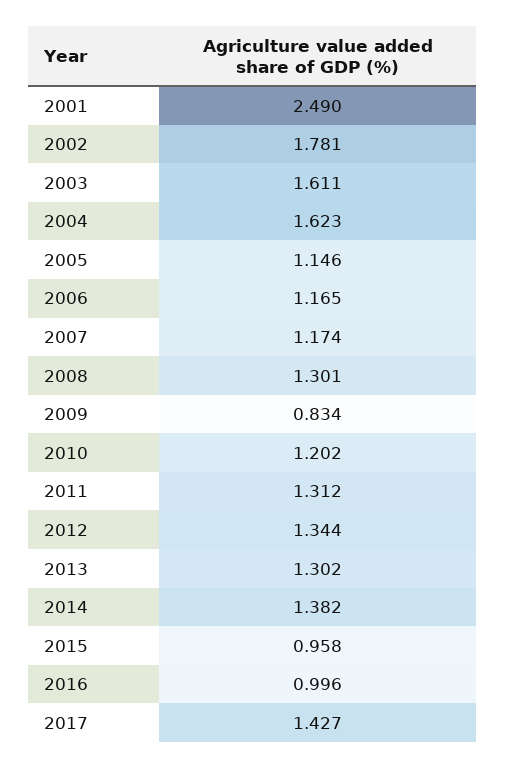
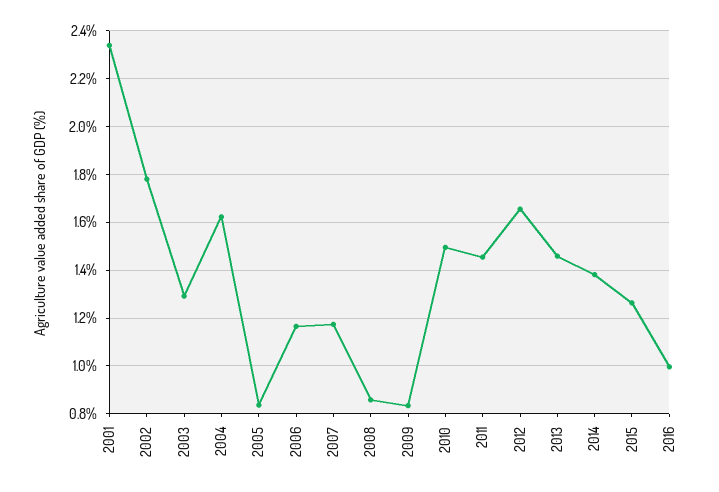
  {
-   "2001": 2.49,
+   "2001": 2.35,
    "2002": 1.781,
-   "2003": 1.611,
+   "2003": 1.3,
    "2004": 1.623,
-   "2005": 1.146,
+   "2005": 0.85,
    "2006": 1.165,
    "2007": 1.174,
-   "2008": 1.301,
+   "2008": 0.85,
    "2009": 0.834,
-   "2010": 1.202,
+   "2010": 1.5,
-   "2011": 1.312,
+   "2011": 1.45,
-   "2012": 1.344,
+   "2012": 1.65,
-   "2013": 1.302,
+   "2013": 1.45,
    "2014": 1.382,
-   "2015": 0.958,
+   "2015": 1.25,
-   "2016": 0.996,
+   "2016": 0.996
-   "2017": 1.427
  }

